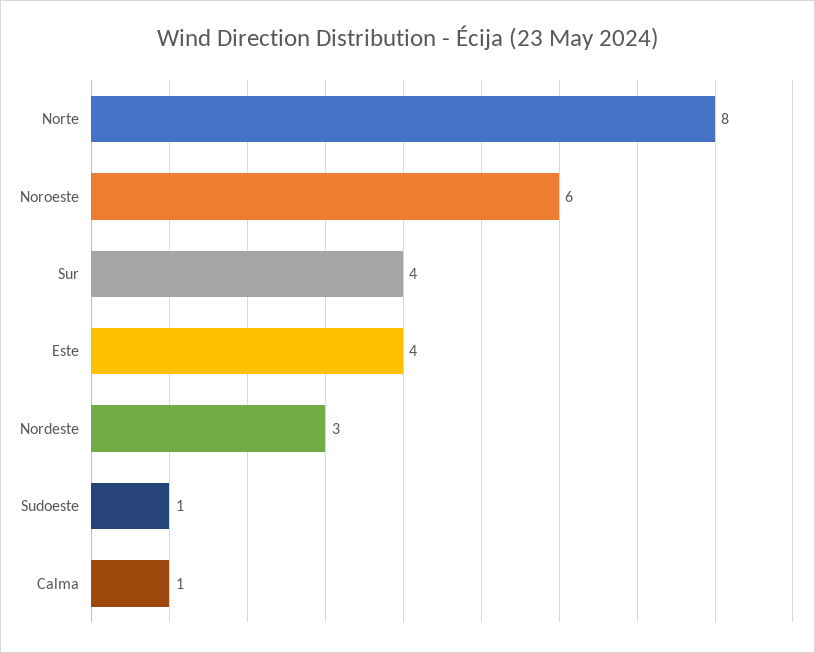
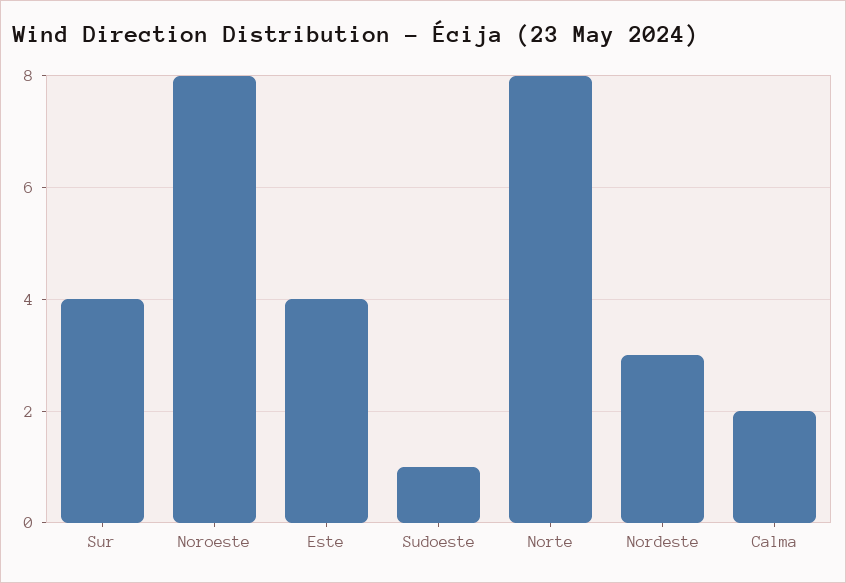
  {
    "Norte": 8,
-   "Noroeste": 6,
+   "Noroeste": 8,
    "Sur": 4,
    "Este": 4,
    "Nordeste": 3,
    "Sudoeste": 1,
-   "Calma": 1
+   "Calma": 2
  }

